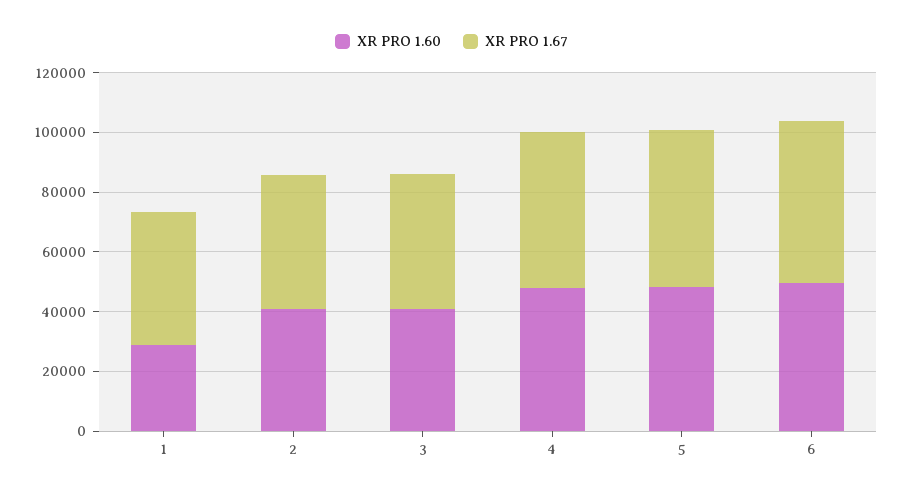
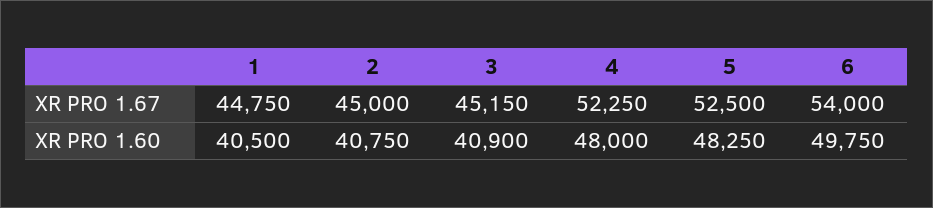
  {
    "XR PRO 1.60": {
-     "1": 30000,
+     "1": 40500,
      "2": 40750,
      "3": 40900,
      "4": 48000,
      "5": 48250,
      "6": 49750
    },
    "XR PRO 1.67": {
      "1": 44750,
      "2": 45000,
      "3": 45150,
      "4": 52250,
      "5": 52500,
      "6": 54000
    }
  }

